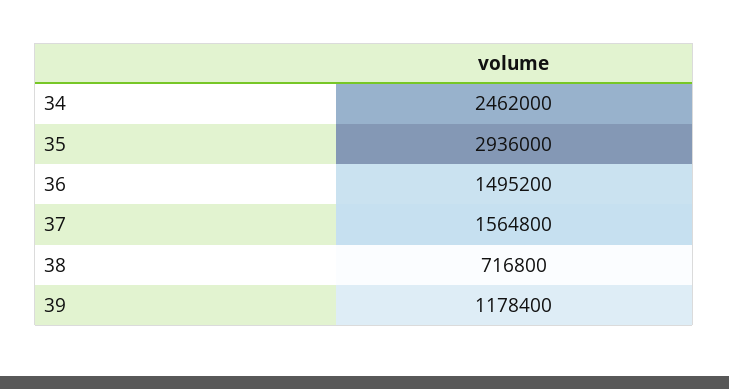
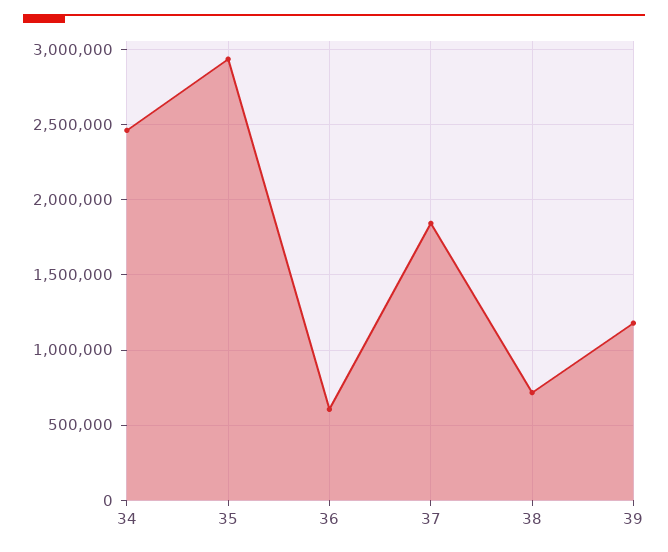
  {
    "34": 2462000,
    "35": 2936000,
-   "36": 1495200,
+   "36": 600000,
-   "37": 1564800,
+   "37": 1850000,
    "38": 716800,
    "39": 1178400
  }

